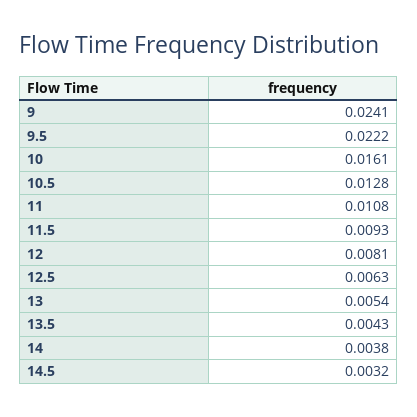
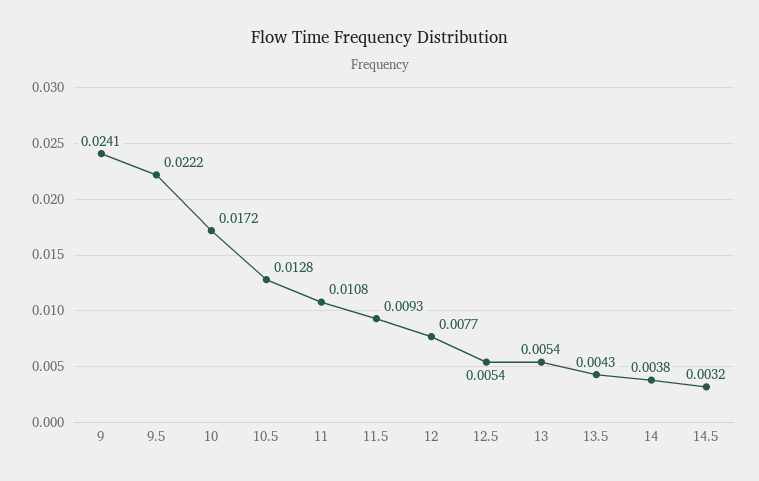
  {
    "9": 0.0241,
    "9.5": 0.0222,
-   "10": 0.0161,
+   "10": 0.0172,
    "10.5": 0.0128,
    "11": 0.0108,
    "11.5": 0.0093,
-   "12": 0.0081,
+   "12": 0.0077,
-   "12.5": 0.0063,
+   "12.5": 0.0054,
    "13": 0.0054,
    "13.5": 0.0043,
    "14": 0.0038,
    "14.5": 0.0032
  }

